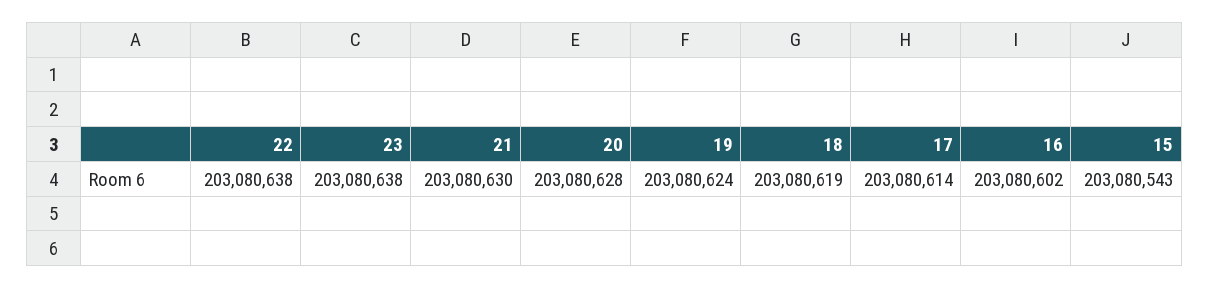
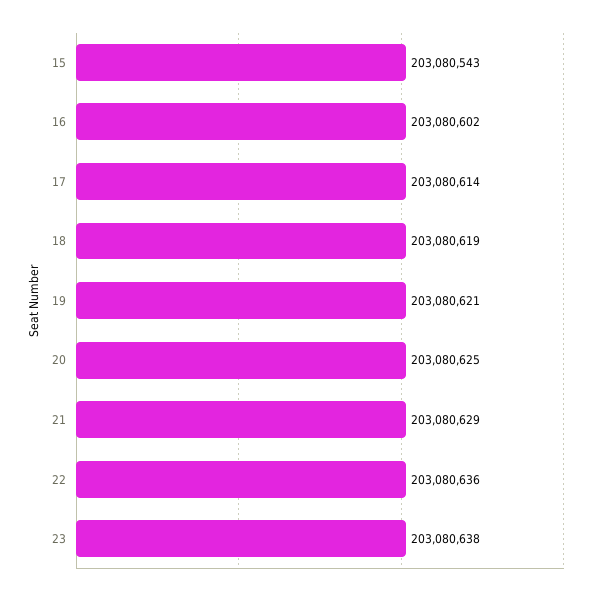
  {
-   "22": 203080638,
+   "22": 203080636,
    "23": 203080638,
-   "21": 203080630,
+   "21": 203080629,
-   "20": 203080628,
+   "20": 203080625,
-   "19": 203080624,
+   "19": 203080621,
    "18": 203080619,
    "17": 203080614,
    "16": 203080602,
    "15": 203080543
  }

